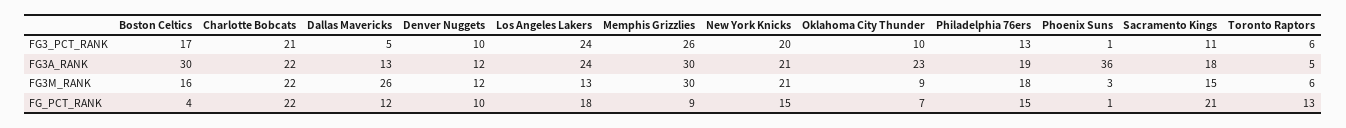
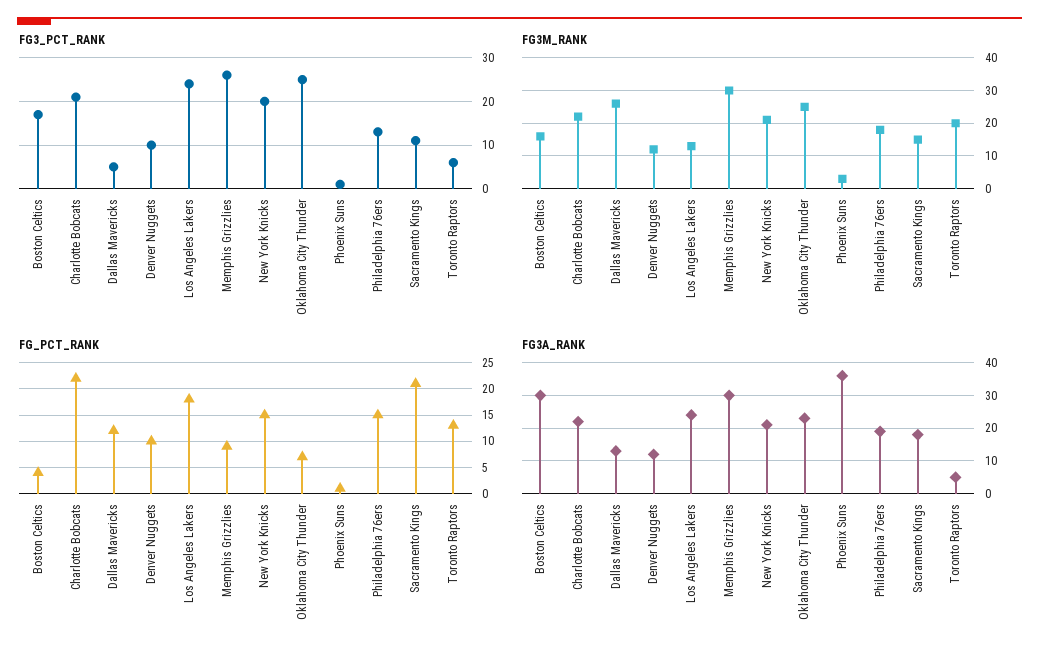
  {
    "FG3_PCT_RANK": {
      "Boston Celtics": 17,
      "Charlotte Bobcats": 21,
      "Dallas Mavericks": 5,
      "Denver Nuggets": 10,
      "Los Angeles Lakers": 24,
      "Memphis Grizzlies": 26,
      "New York Knicks": 20,
-     "Oklahoma City Thunder": 10,
+     "Oklahoma City Thunder": 25,
      "Philadelphia 76ers": 13,
      "Phoenix Suns": 1,
      "Sacramento Kings": 11,
      "Toronto Raptors": 6
    },
    "FG3A_RANK": {
      "Boston Celtics": 30,
      "Charlotte Bobcats": 22,
      "Dallas Mavericks": 13,
      "Denver Nuggets": 12,
      "Los Angeles Lakers": 24,
      "Memphis Grizzlies": 30,
      "New York Knicks": 21,
      "Oklahoma City Thunder": 23,
      "Philadelphia 76ers": 19,
      "Phoenix Suns": 36,
      "Sacramento Kings": 18,
      "Toronto Raptors": 5
    },
    "FG3M_RANK": {
      "Boston Celtics": 16,
      "Charlotte Bobcats": 22,
      "Dallas Mavericks": 26,
      "Denver Nuggets": 12,
      "Los Angeles Lakers": 13,
      "Memphis Grizzlies": 30,
      "New York Knicks": 21,
-     "Oklahoma City Thunder": 9,
+     "Oklahoma City Thunder": 25,
      "Philadelphia 76ers": 18,
      "Phoenix Suns": 3,
      "Sacramento Kings": 15,
-     "Toronto Raptors": 6
+     "Toronto Raptors": 20
    },
    "FG_PCT_RANK": {
      "Boston Celtics": 4,
      "Charlotte Bobcats": 22,
      "Dallas Mavericks": 12,
      "Denver Nuggets": 10,
      "Los Angeles Lakers": 18,
      "Memphis Grizzlies": 9,
      "New York Knicks": 15,
      "Oklahoma City Thunder": 7,
      "Philadelphia 76ers": 15,
      "Phoenix Suns": 1,
      "Sacramento Kings": 21,
      "Toronto Raptors": 13
    }
  }

